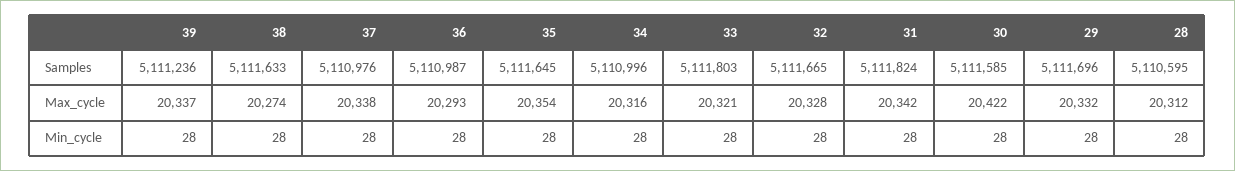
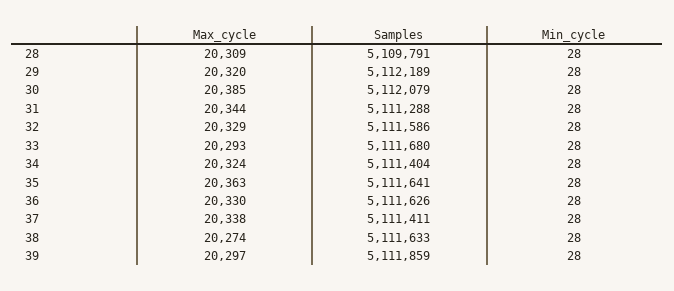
  {
    "39": {
-     "Samples": 5111236,
+     "Samples": 5111859,
-     "Max_cycle": 20337,
+     "Max_cycle": 20297,
      "Min_cycle": 28
    },
    "38": {
      "Samples": 5111633,
      "Max_cycle": 20274,
      "Min_cycle": 28
    },
    "37": {
-     "Samples": 5110976,
+     "Samples": 5111411,
      "Max_cycle": 20338,
      "Min_cycle": 28
    },
    "36": {
-     "Samples": 5110987,
+     "Samples": 5111626,
-     "Max_cycle": 20293,
+     "Max_cycle": 20330,
      "Min_cycle": 28
    },
    "35": {
-     "Samples": 5111645,
+     "Samples": 5111641,
-     "Max_cycle": 20354,
+     "Max_cycle": 20363,
      "Min_cycle": 28
    },
    "34": {
-     "Samples": 5110996,
+     "Samples": 5111404,
-     "Max_cycle": 20316,
+     "Max_cycle": 20324,
      "Min_cycle": 28
    },
    "33": {
-     "Samples": 5111803,
+     "Samples": 5111680,
-     "Max_cycle": 20321,
+     "Max_cycle": 20293,
      "Min_cycle": 28
    },
    "32": {
-     "Samples": 5111665,
+     "Samples": 5111586,
-     "Max_cycle": 20328,
+     "Max_cycle": 20329,
      "Min_cycle": 28
    },
    "31": {
-     "Samples": 5111824,
+     "Samples": 5111288,
-     "Max_cycle": 20342,
+     "Max_cycle": 20344,
      "Min_cycle": 28
    },
    "30": {
-     "Samples": 5111585,
+     "Samples": 5112079,
-     "Max_cycle": 20422,
+     "Max_cycle": 20385,
      "Min_cycle": 28
    },
    "29": {
-     "Samples": 5111696,
+     "Samples": 5112189,
-     "Max_cycle": 20332,
+     "Max_cycle": 20320,
      "Min_cycle": 28
    },
    "28": {
-     "Samples": 5110595,
+     "Samples": 5109791,
-     "Max_cycle": 20312,
+     "Max_cycle": 20309,
      "Min_cycle": 28
    }
  }

